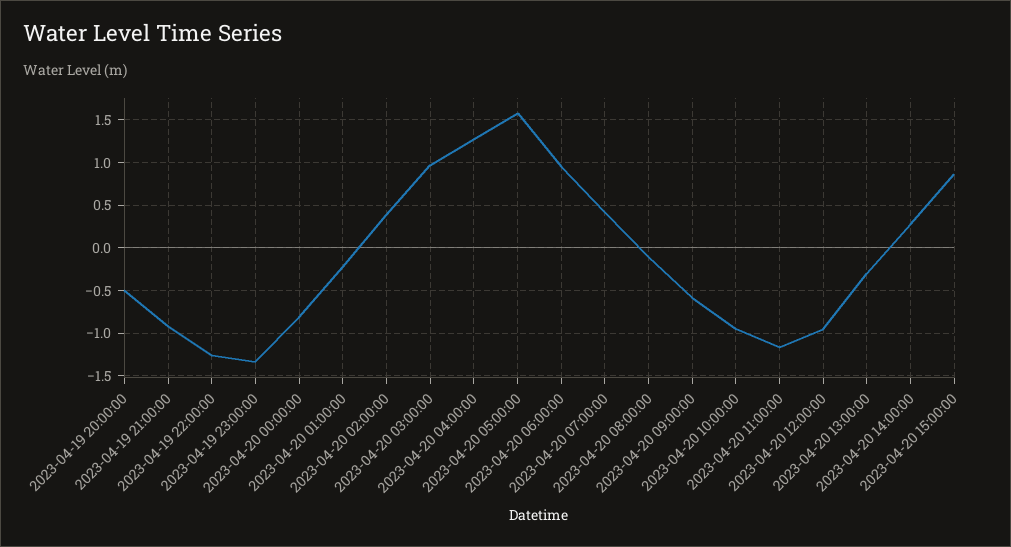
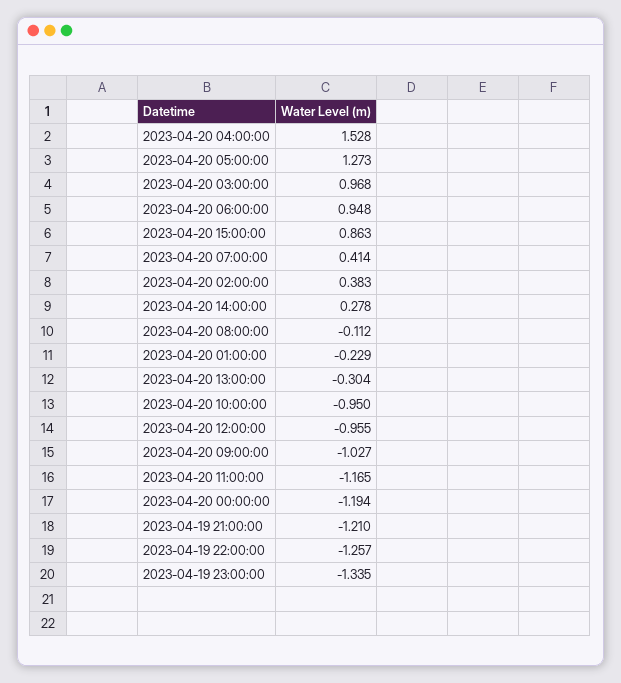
  {
-   "2023-04-19 20:00:00": -0.5,
-   "2023-04-19 21:00:00": -0.9,
+   "2023-04-19 21:00:00": -1.21,
    "2023-04-19 22:00:00": -1.257,
    "2023-04-19 23:00:00": -1.335,
-   "2023-04-20 00:00:00": -0.8,
+   "2023-04-20 00:00:00": -1.194,
    "2023-04-20 01:00:00": -0.229,
    "2023-04-20 02:00:00": 0.383,
    "2023-04-20 03:00:00": 0.968,
-   "2023-04-20 04:00:00": 1.3,
+   "2023-04-20 04:00:00": 1.528,
-   "2023-04-20 05:00:00": 1.6,
+   "2023-04-20 05:00:00": 1.273,
    "2023-04-20 06:00:00": 0.948,
    "2023-04-20 07:00:00": 0.414,
    "2023-04-20 08:00:00": -0.112,
-   "2023-04-20 09:00:00": -0.6,
+   "2023-04-20 09:00:00": -1.027,
    "2023-04-20 10:00:00": -0.95,
    "2023-04-20 11:00:00": -1.165,
    "2023-04-20 12:00:00": -0.955,
    "2023-04-20 13:00:00": -0.304,
    "2023-04-20 14:00:00": 0.278,
    "2023-04-20 15:00:00": 0.863
  }

